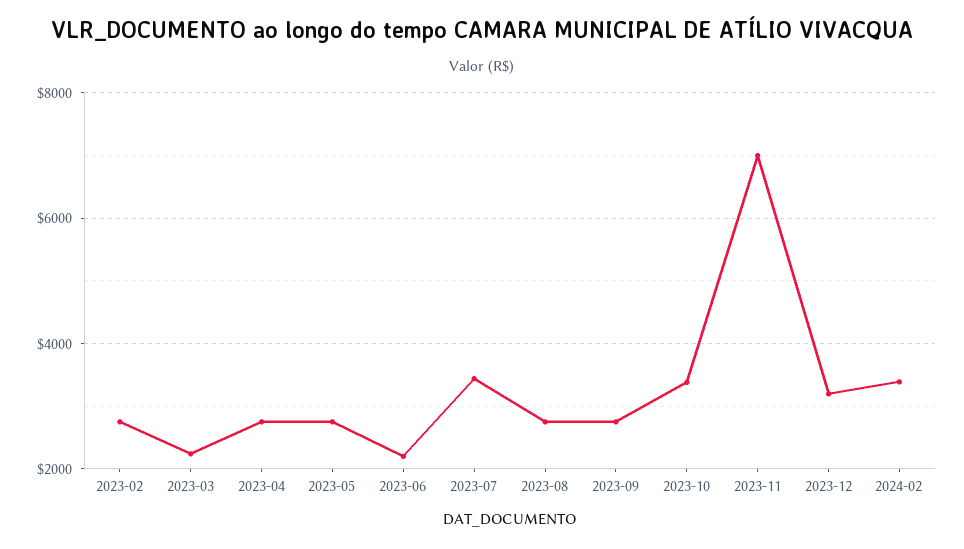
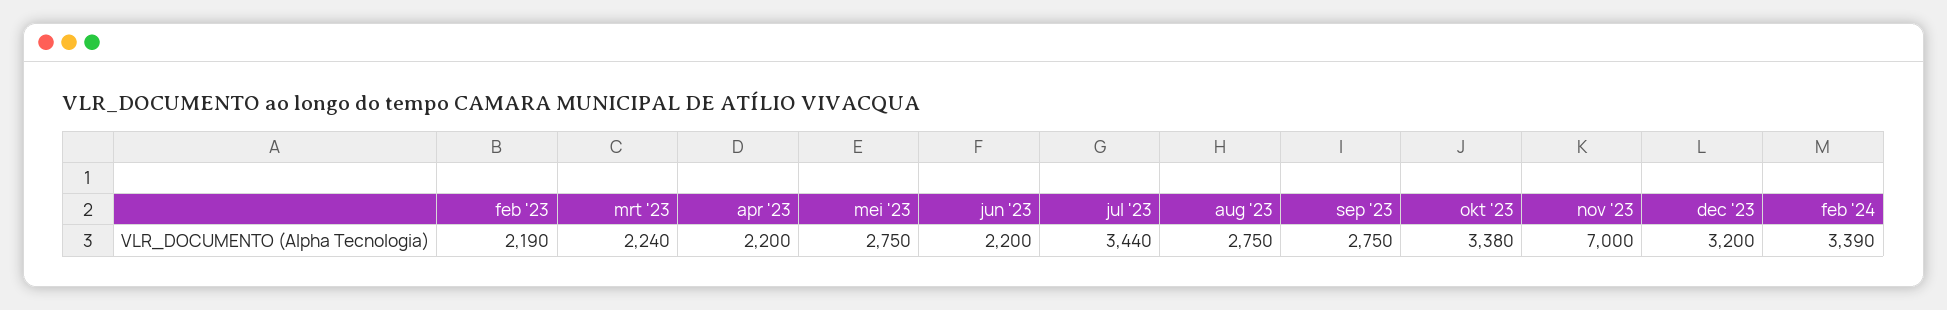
  {
-   "2023-02": 2800,
+   "2023-02": 2190,
    "2023-03": 2240,
-   "2023-04": 2800,
+   "2023-04": 2200,
    "2023-05": 2750,
    "2023-06": 2200,
    "2023-07": 3440,
    "2023-08": 2750,
    "2023-09": 2750,
    "2023-10": 3380,
    "2023-11": 7000,
    "2023-12": 3200,
    "2024-02": 3390
  }

